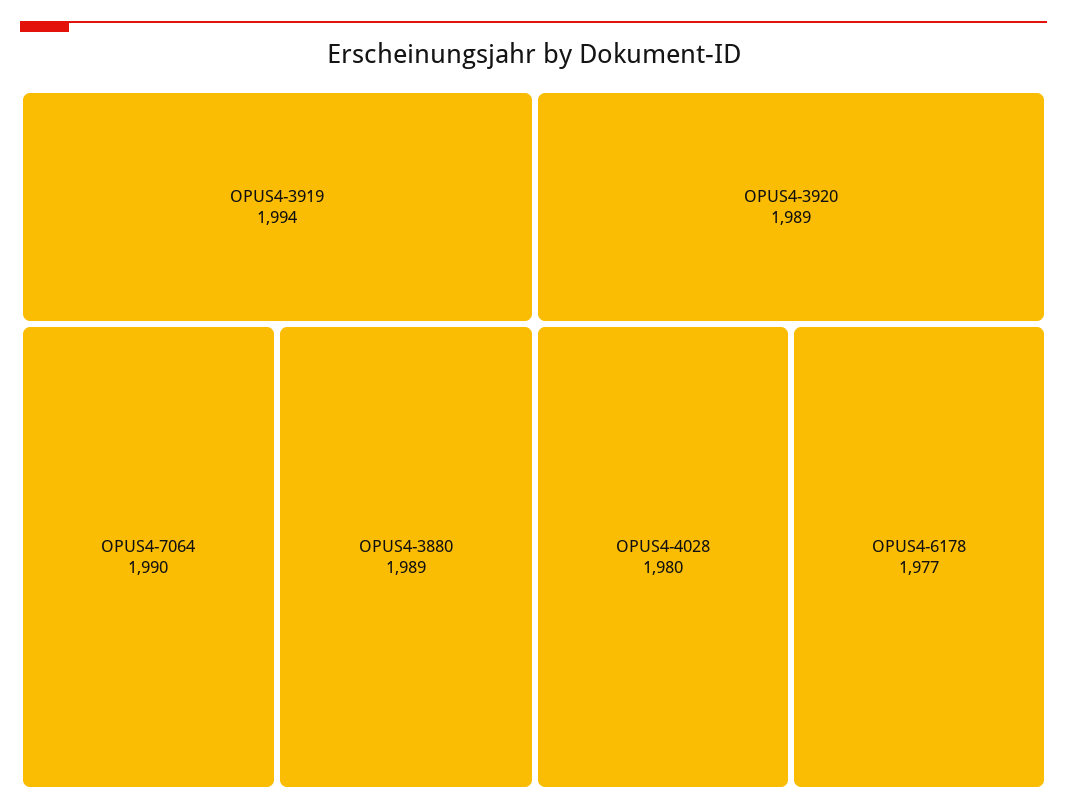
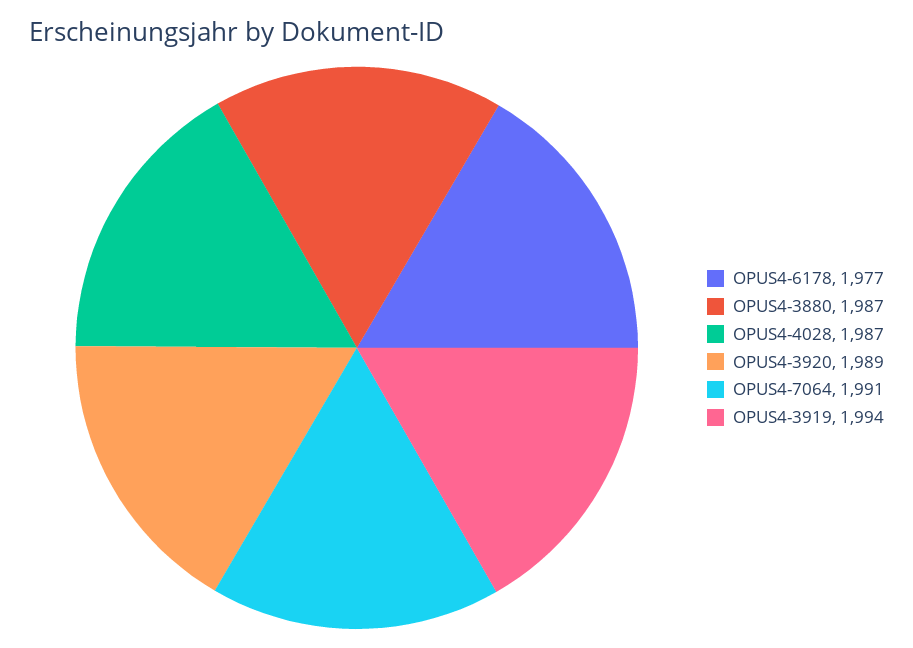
  {
    "OPUS4-3919": 1994,
-   "OPUS4-7064": 1990,
+   "OPUS4-7064": 1991,
-   "OPUS4-3880": 1989,
+   "OPUS4-3880": 1987,
    "OPUS4-3920": 1989,
-   "OPUS4-4028": 1980,
+   "OPUS4-4028": 1987,
    "OPUS4-6178": 1977
  }

